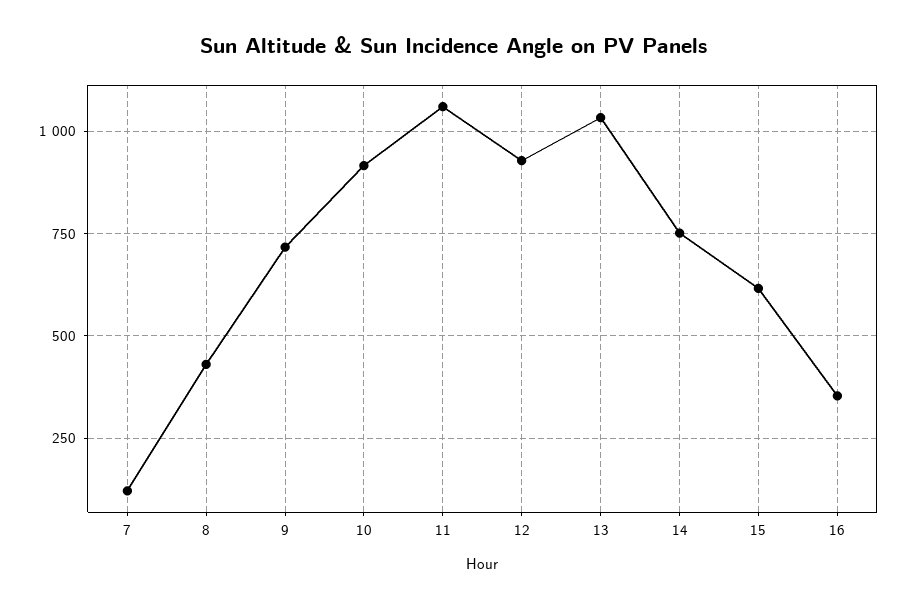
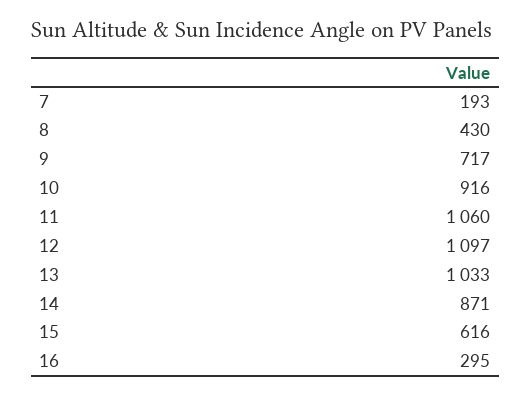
  {
-   "7": 125,
+   "7": 193,
    "8": 430,
    "9": 717,
    "10": 916,
    "11": 1060,
-   "12": 925,
+   "12": 1097,
    "13": 1033,
-   "14": 750,
+   "14": 871,
    "15": 616,
-   "16": 350
+   "16": 295
  }

